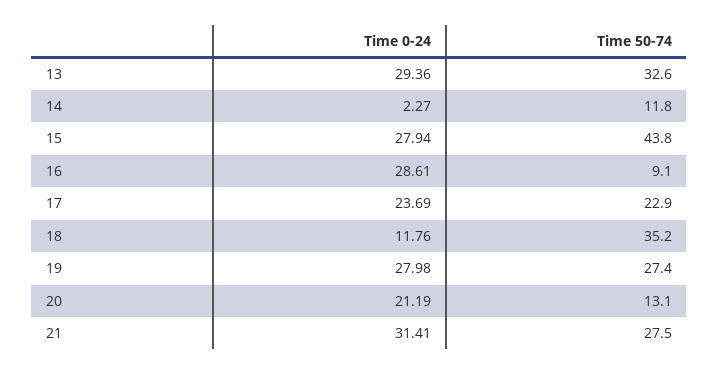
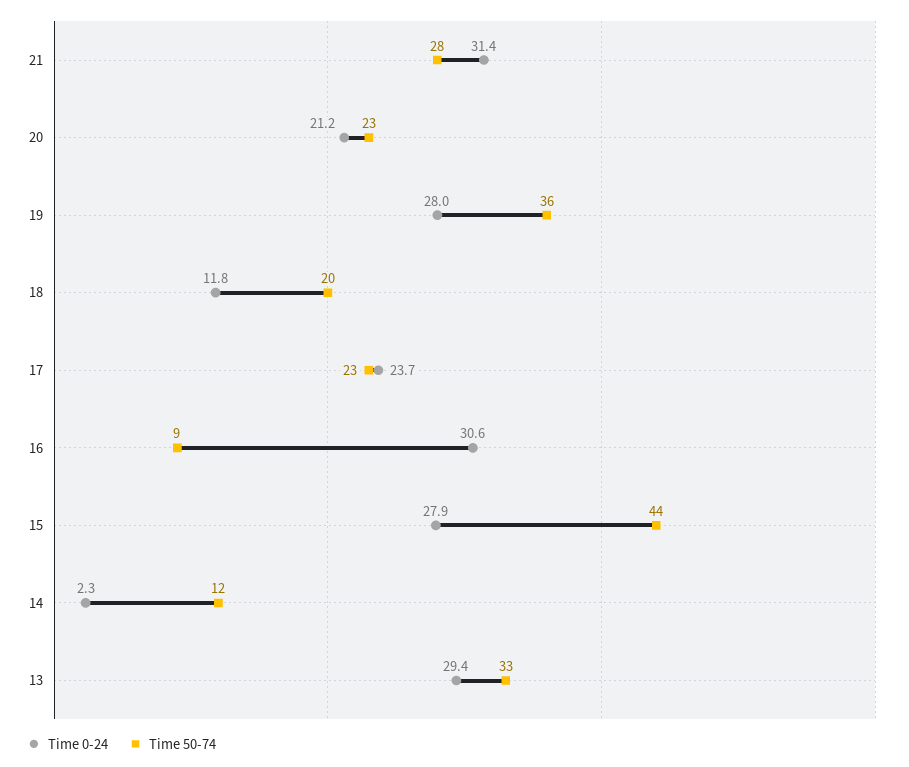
  {
    "Time 0-24": {
      "13": 29.36,
      "14": 2.27,
      "15": 27.94,
-     "16": 28.61,
+     "16": 30.6,
      "17": 23.69,
      "18": 11.76,
      "19": 27.98,
      "20": 21.19,
      "21": 31.41
    },
    "Time 50-74": {
      "13": 32.6,
      "14": 11.8,
      "15": 43.8,
      "16": 9.1,
      "17": 22.9,
-     "18": 35.2,
+     "18": 20,
-     "19": 27.4,
+     "19": 36,
-     "20": 13.1,
+     "20": 23,
      "21": 27.5
    }
  }

